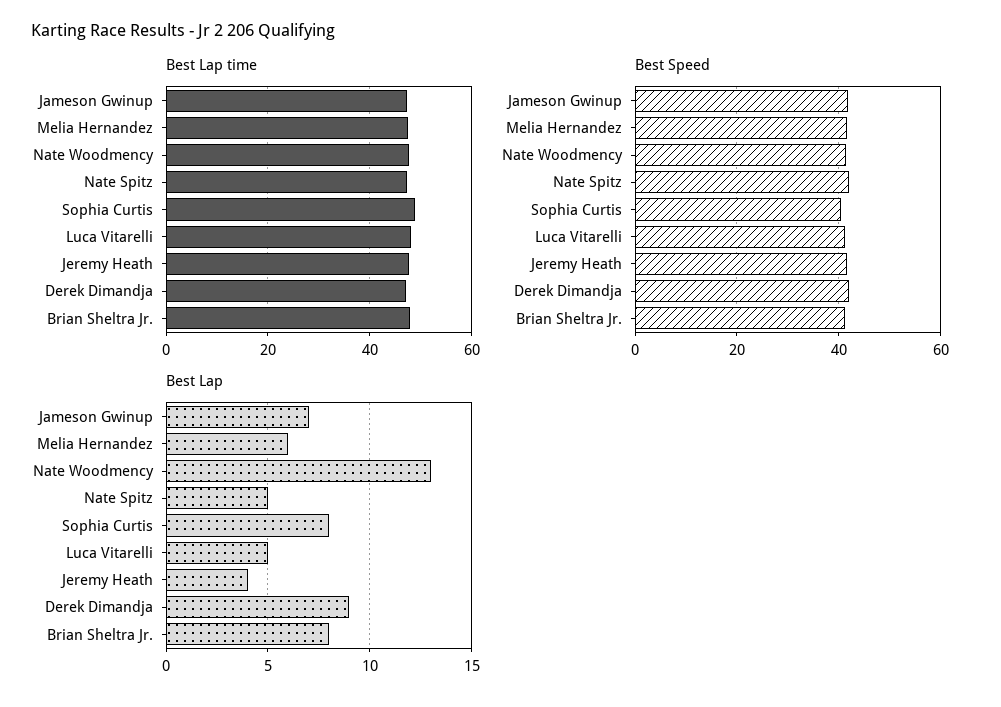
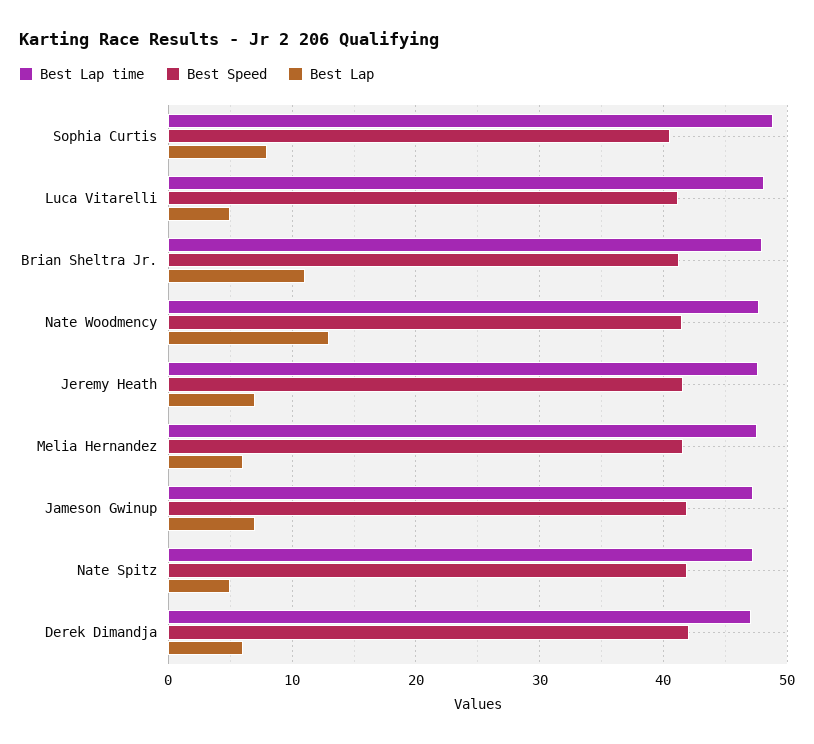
  {
    "Best Lap time": {
      "Jameson Gwinup": 47,
      "Melia Hernandez": 48,
      "Nate Woodmency": 48,
      "Nate Spitz": 47,
      "Sophia Curtis": 49,
      "Luca Vitarelli": 48,
      "Jeremy Heath": 48,
      "Derek Dimandja": 47,
      "Brian Sheltra Jr.": 48
    },
    "Best Speed": {
      "Jameson Gwinup": 42,
      "Melia Hernandez": 42,
      "Nate Woodmency": 42,
      "Nate Spitz": 42,
      "Sophia Curtis": 41,
      "Luca Vitarelli": 41,
      "Jeremy Heath": 42,
      "Derek Dimandja": 42,
      "Brian Sheltra Jr.": 41
    },
    "Best Lap": {
      "Jameson Gwinup": 7,
      "Melia Hernandez": 6,
      "Nate Woodmency": 13,
      "Nate Spitz": 5,
      "Sophia Curtis": 8,
      "Luca Vitarelli": 5,
-     "Jeremy Heath": 4,
+     "Jeremy Heath": 7,
-     "Derek Dimandja": 9,
+     "Derek Dimandja": 6,
-     "Brian Sheltra Jr.": 8
+     "Brian Sheltra Jr.": 11
    }
  }

